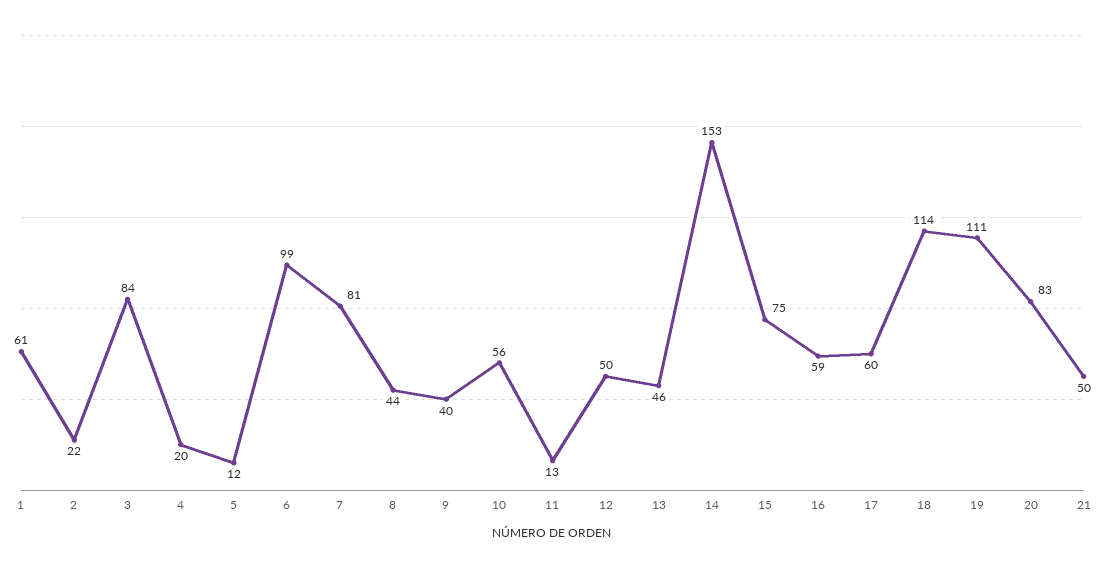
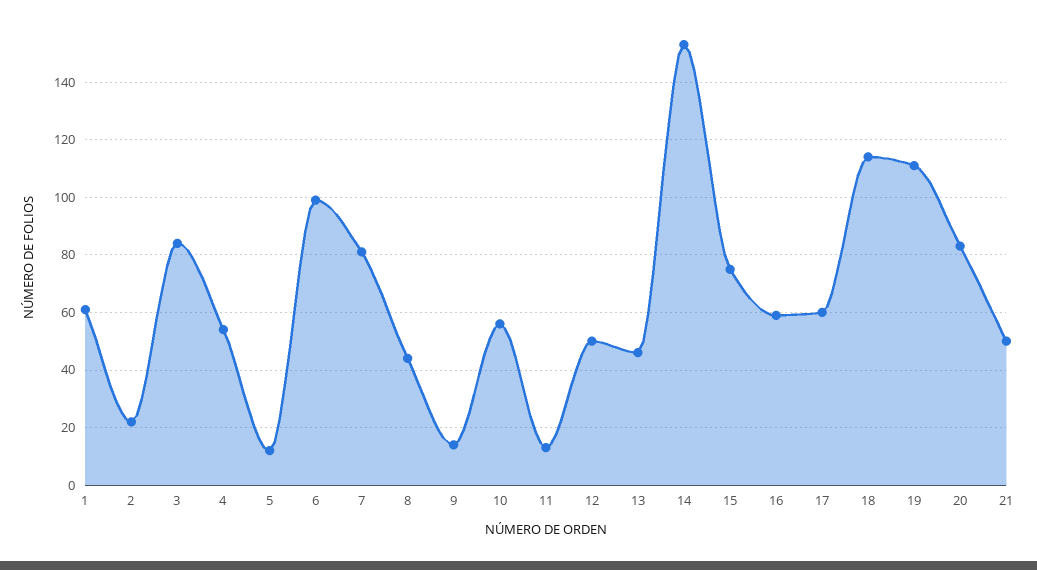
  {
    "1": 61,
    "2": 22,
    "3": 84,
-   "4": 20,
+   "4": 55,
    "5": 12,
    "6": 99,
    "7": 81,
    "8": 44,
-   "9": 40,
+   "9": 15,
    "10": 56,
    "11": 13,
    "12": 50,
    "13": 46,
    "14": 153,
    "15": 75,
    "16": 59,
    "17": 60,
    "18": 114,
    "19": 111,
    "20": 83,
    "21": 50
  }

